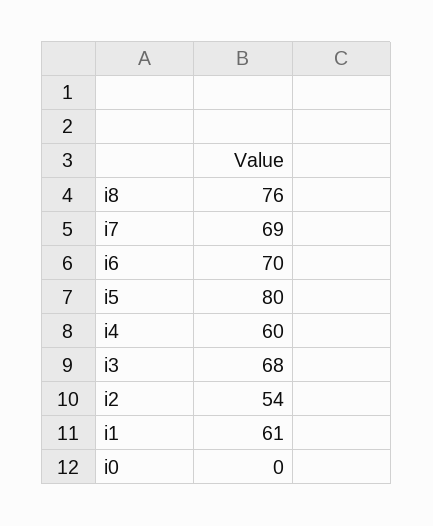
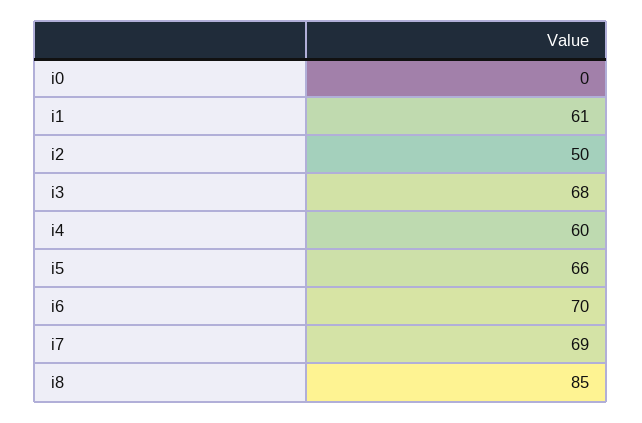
  {
-   "i8": 76,
+   "i8": 85,
    "i7": 69,
    "i6": 70,
-   "i5": 80,
+   "i5": 66,
    "i4": 60,
    "i3": 68,
-   "i2": 54,
+   "i2": 50,
    "i1": 61,
    "i0": 0
  }

